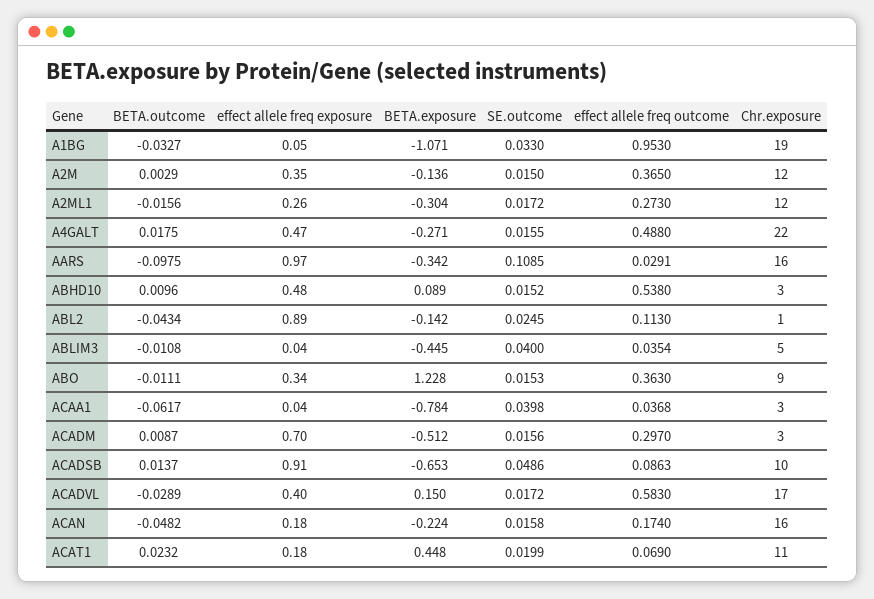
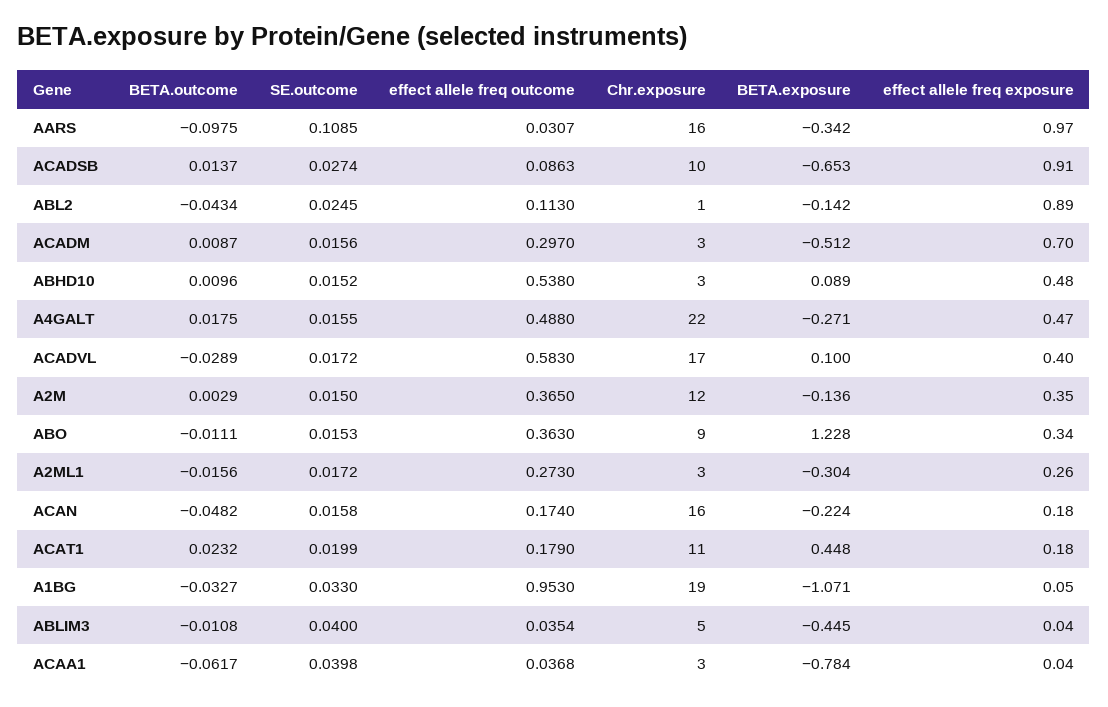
  {
    "BETA.outcome": {
      "A1BG": -0.0327,
      "A2M": 0.0029,
      "A2ML1": -0.0156,
      "A4GALT": 0.0175,
      "AARS": -0.0975,
      "ABHD10": 0.0096,
      "ABL2": -0.0434,
      "ABLIM3": -0.0108,
      "ABO": -0.0111,
      "ACAA1": -0.0617,
      "ACADM": 0.0087,
      "ACADSB": 0.0137,
      "ACADVL": -0.0289,
      "ACAN": -0.0482,
      "ACAT1": 0.0232
    },
    "effect allele freq exposure": {
      "A1BG": 0.05,
      "A2M": 0.35,
      "A2ML1": 0.26,
      "A4GALT": 0.47,
      "AARS": 0.97,
      "ABHD10": 0.48,
      "ABL2": 0.89,
      "ABLIM3": 0.04,
      "ABO": 0.34,
      "ACAA1": 0.04,
      "ACADM": 0.7,
      "ACADSB": 0.91,
      "ACADVL": 0.4,
      "ACAN": 0.18,
      "ACAT1": 0.18
    },
    "BETA.exposure": {
      "A1BG": -1.071,
      "A2M": -0.136,
      "A2ML1": -0.304,
      "A4GALT": -0.271,
      "AARS": -0.342,
      "ABHD10": 0.089,
      "ABL2": -0.142,
      "ABLIM3": -0.445,
      "ABO": 1.228,
      "ACAA1": -0.784,
      "ACADM": -0.512,
      "ACADSB": -0.653,
-     "ACADVL": 0.15,
+     "ACADVL": 0.1,
      "ACAN": -0.224,
      "ACAT1": 0.448
    },
    "SE.outcome": {
      "A1BG": 0.033,
      "A2M": 0.015,
      "A2ML1": 0.0172,
      "A4GALT": 0.0155,
      "AARS": 0.1085,
      "ABHD10": 0.0152,
      "ABL2": 0.0245,
      "ABLIM3": 0.04,
      "ABO": 0.0153,
      "ACAA1": 0.0398,
      "ACADM": 0.0156,
-     "ACADSB": 0.0486,
+     "ACADSB": 0.0274,
      "ACADVL": 0.0172,
      "ACAN": 0.0158,
      "ACAT1": 0.0199
    },
    "effect allele freq outcome": {
      "A1BG": 0.953,
      "A2M": 0.365,
      "A2ML1": 0.273,
      "A4GALT": 0.488,
-     "AARS": 0.0291,
+     "AARS": 0.0307,
      "ABHD10": 0.538,
      "ABL2": 0.113,
      "ABLIM3": 0.0354,
      "ABO": 0.363,
      "ACAA1": 0.0368,
      "ACADM": 0.297,
      "ACADSB": 0.0863,
      "ACADVL": 0.583,
      "ACAN": 0.174,
-     "ACAT1": 0.069
+     "ACAT1": 0.179
    },
    "Chr.exposure": {
      "A1BG": 19,
      "A2M": 12,
-     "A2ML1": 12,
+     "A2ML1": 3,
      "A4GALT": 22,
      "AARS": 16,
      "ABHD10": 3,
      "ABL2": 1,
      "ABLIM3": 5,
      "ABO": 9,
      "ACAA1": 3,
      "ACADM": 3,
      "ACADSB": 10,
      "ACADVL": 17,
      "ACAN": 16,
      "ACAT1": 11
    }
  }

